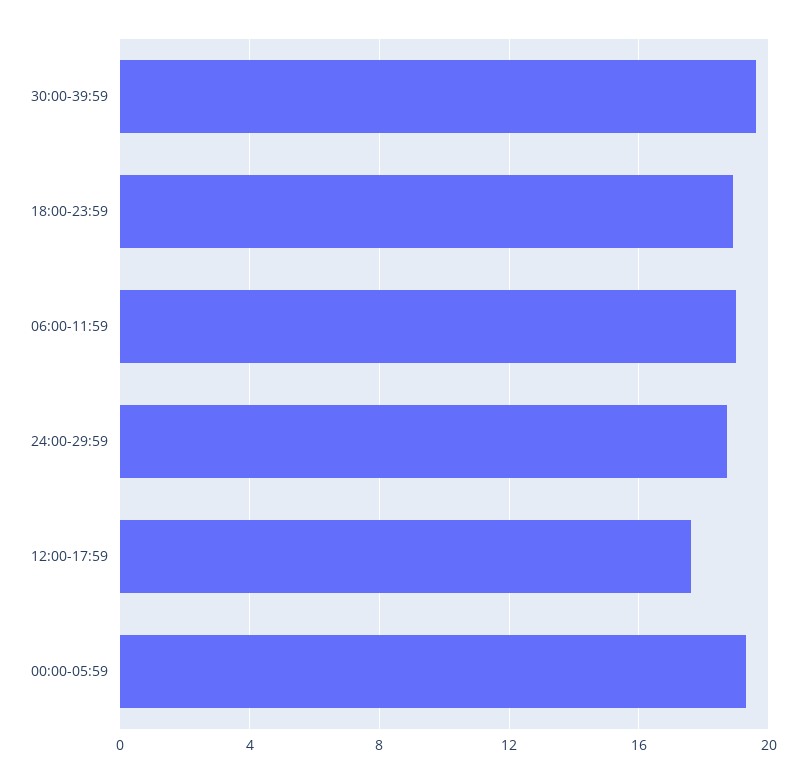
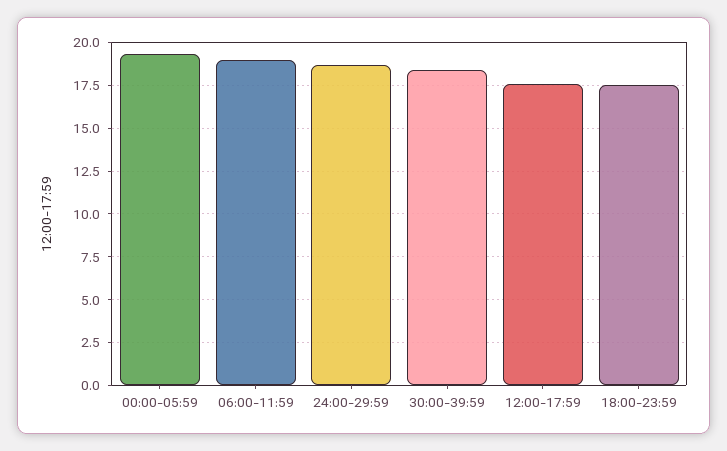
  {
-   "30:00-39:59": 19.5,
+   "30:00-39:59": 18.5,
-   "18:00-23:59": 19,
+   "18:00-23:59": 17.5,
    "06:00-11:59": 19,
    "24:00-29:59": 18.5,
    "12:00-17:59": 17.5,
    "00:00-05:59": 19.5
  }

